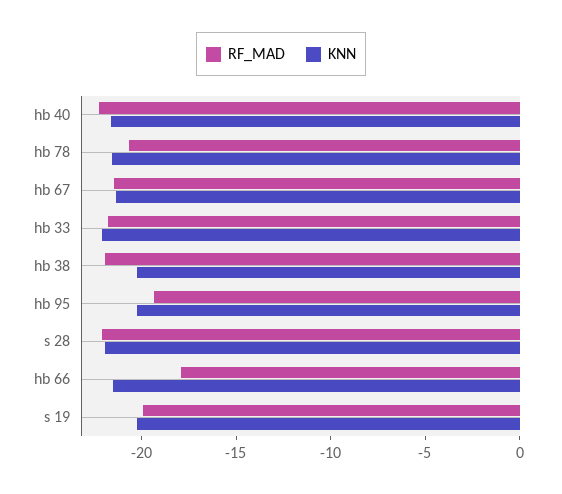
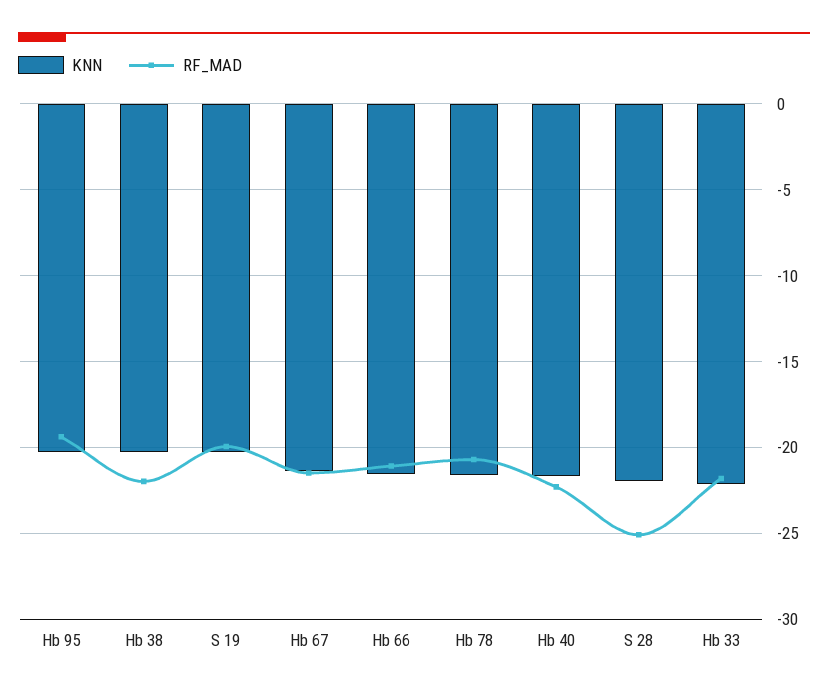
  {
    "RF_MAD": {
      "hb 40": -22.5,
      "hb 78": -20.5,
      "hb 67": -21.5,
      "hb 33": -22,
      "hb 38": -22,
      "hb 95": -19.5,
-     "s 28": -22,
+     "s 28": -25,
-     "hb 66": -18,
+     "hb 66": -21,
      "s 19": -20
    },
    "KNN": {
      "hb 40": -21.5,
      "hb 78": -21.5,
      "hb 67": -21.5,
      "hb 33": -22,
      "hb 38": -20,
      "hb 95": -20,
      "s 28": -22,
      "hb 66": -21.5,
      "s 19": -20
    }
  }

